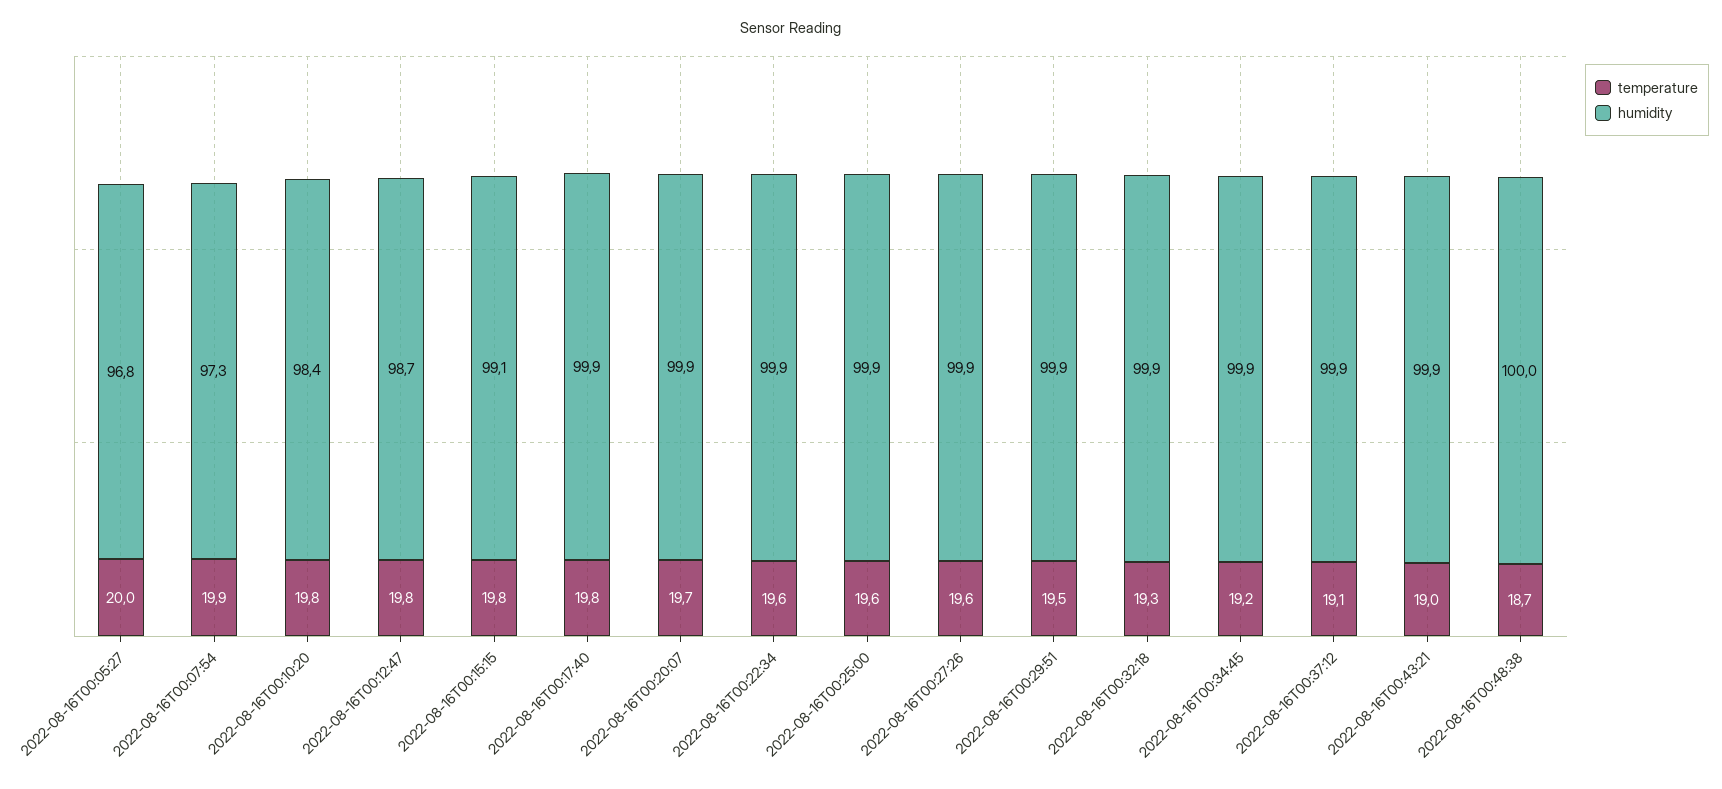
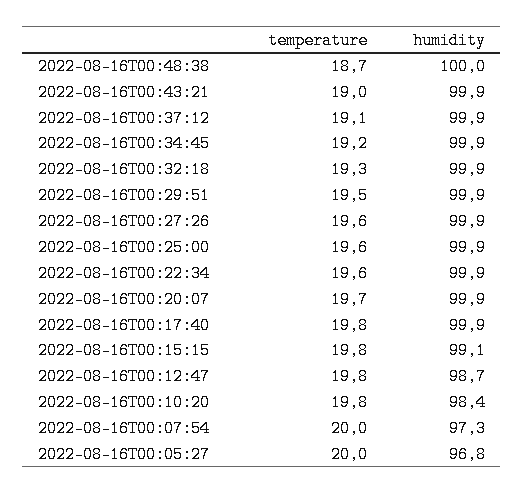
  {
    "temperature": {
      "2022-08-16T00:05:27": 20,
-     "2022-08-16T00:07:54": 19.9,
+     "2022-08-16T00:07:54": 20,
      "2022-08-16T00:10:20": 19.8,
      "2022-08-16T00:12:47": 19.8,
      "2022-08-16T00:15:15": 19.8,
      "2022-08-16T00:17:40": 19.8,
      "2022-08-16T00:20:07": 19.7,
      "2022-08-16T00:22:34": 19.6,
      "2022-08-16T00:25:00": 19.6,
      "2022-08-16T00:27:26": 19.6,
      "2022-08-16T00:29:51": 19.5,
      "2022-08-16T00:32:18": 19.3,
      "2022-08-16T00:34:45": 19.2,
      "2022-08-16T00:37:12": 19.1,
      "2022-08-16T00:43:21": 19,
      "2022-08-16T00:48:38": 18.7
    },
    "humidity": {
      "2022-08-16T00:05:27": 96.8,
      "2022-08-16T00:07:54": 97.3,
      "2022-08-16T00:10:20": 98.4,
      "2022-08-16T00:12:47": 98.7,
      "2022-08-16T00:15:15": 99.1,
      "2022-08-16T00:17:40": 99.9,
      "2022-08-16T00:20:07": 99.9,
      "2022-08-16T00:22:34": 99.9,
      "2022-08-16T00:25:00": 99.9,
      "2022-08-16T00:27:26": 99.9,
      "2022-08-16T00:29:51": 99.9,
      "2022-08-16T00:32:18": 99.9,
      "2022-08-16T00:34:45": 99.9,
      "2022-08-16T00:37:12": 99.9,
      "2022-08-16T00:43:21": 99.9,
      "2022-08-16T00:48:38": 100
    }
  }

